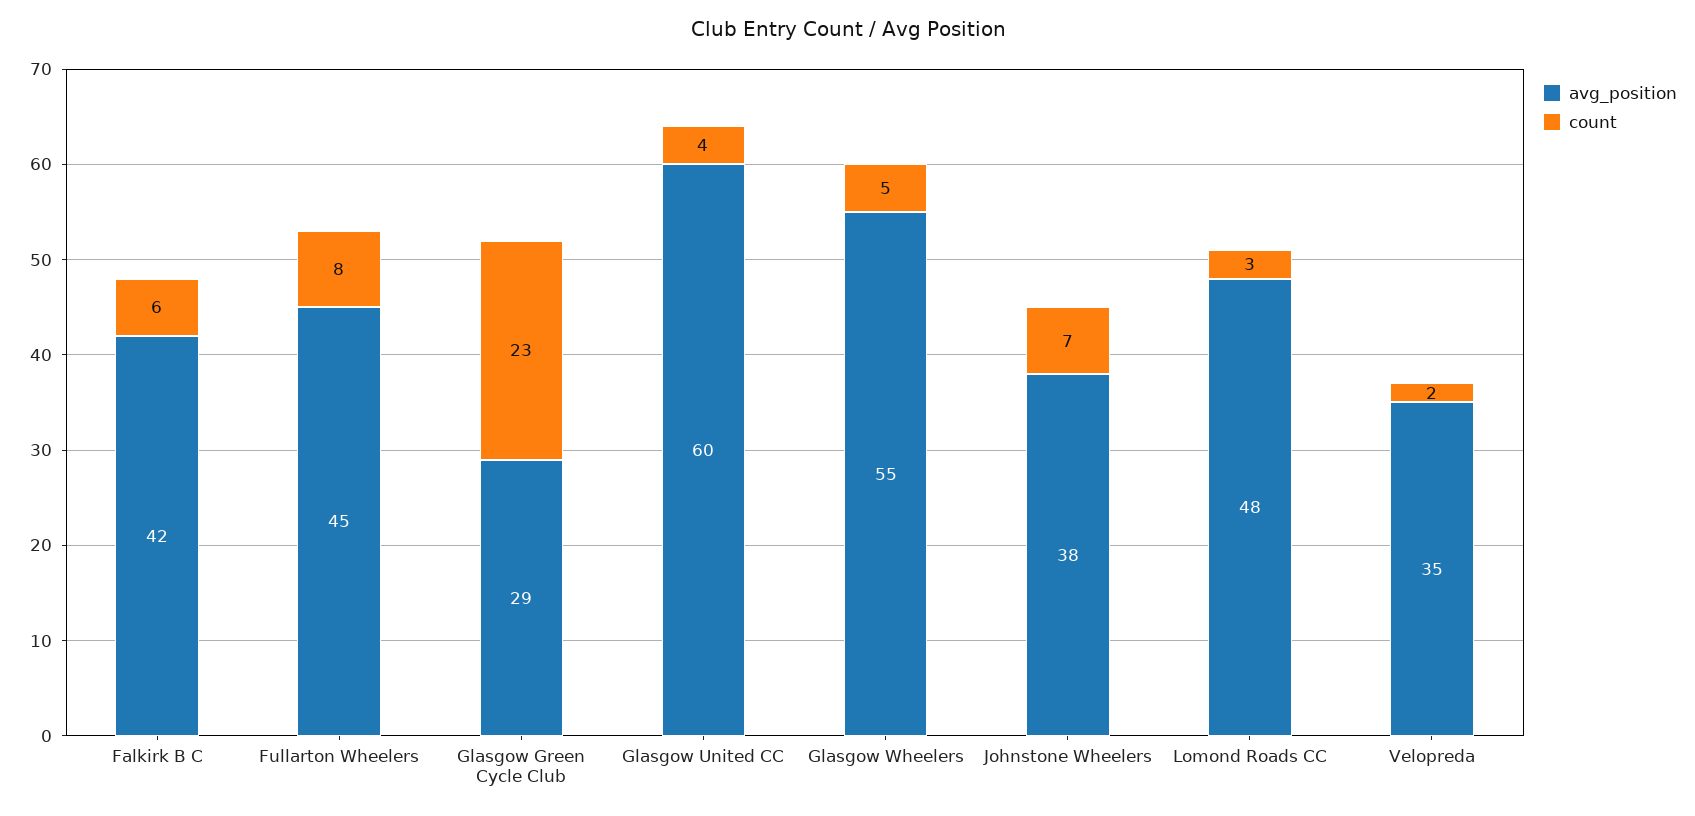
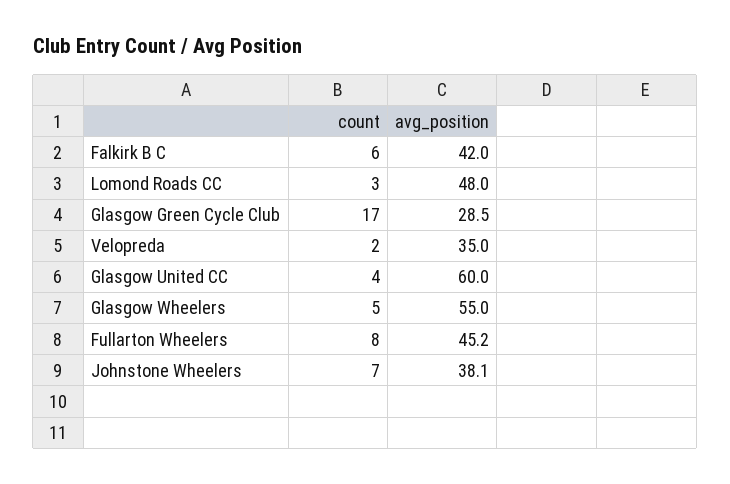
  {
    "avg_position": {
      "Falkirk B C": 42,
      "Fullarton Wheelers": 45.2,
      "Glasgow Green Cycle Club": 28.5,
      "Glasgow United CC": 60,
      "Glasgow Wheelers": 55,
      "Johnstone Wheelers": 38.1,
      "Lomond Roads CC": 48,
      "Velopreda": 35
    },
    "count": {
      "Falkirk B C": 6,
      "Fullarton Wheelers": 8,
-     "Glasgow Green Cycle Club": 23,
+     "Glasgow Green Cycle Club": 17,
      "Glasgow United CC": 4,
      "Glasgow Wheelers": 5,
      "Johnstone Wheelers": 7,
      "Lomond Roads CC": 3,
      "Velopreda": 2
    }
  }

